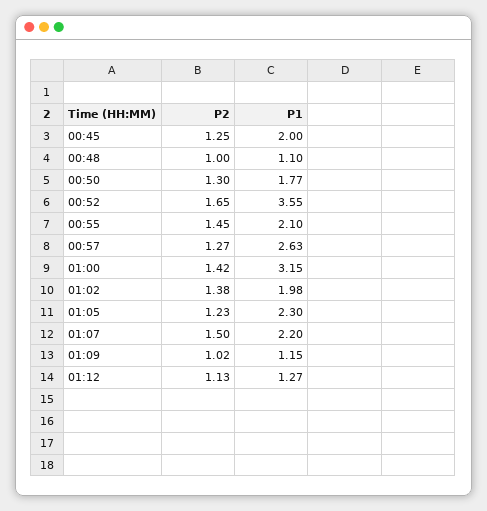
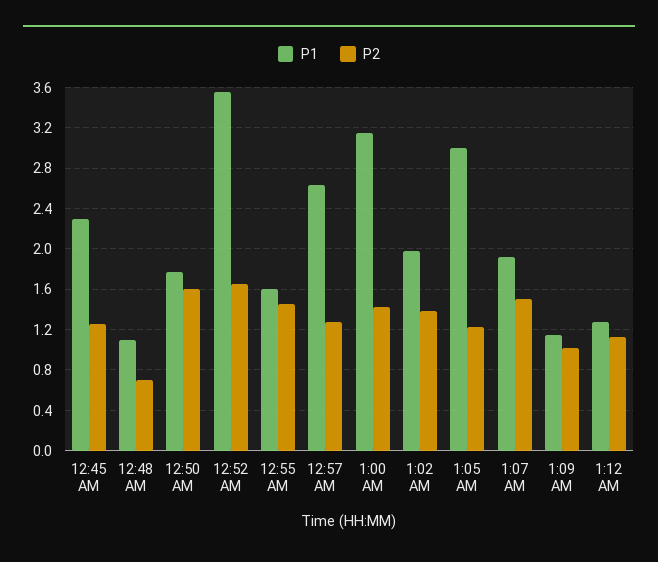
  {
    "P2": {
      "00:45": 1.25,
-     "00:48": 1,
+     "00:48": 0.7,
-     "00:50": 1.3,
+     "00:50": 1.6,
      "00:52": 1.65,
      "00:55": 1.45,
      "00:57": 1.27,
      "01:00": 1.42,
      "01:02": 1.38,
      "01:05": 1.23,
      "01:07": 1.5,
      "01:09": 1.02,
      "01:12": 1.13
    },
    "P1": {
-     "00:45": 2,
+     "00:45": 2.3,
      "00:48": 1.1,
      "00:50": 1.77,
      "00:52": 3.55,
-     "00:55": 2.1,
+     "00:55": 1.6,
      "00:57": 2.63,
      "01:00": 3.15,
      "01:02": 1.98,
-     "01:05": 2.3,
+     "01:05": 3,
-     "01:07": 2.2,
+     "01:07": 1.9,
      "01:09": 1.15,
      "01:12": 1.27
    }
  }

